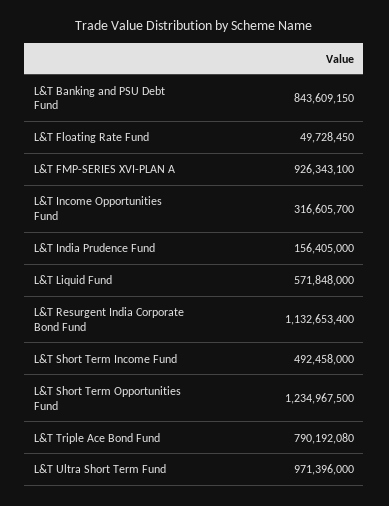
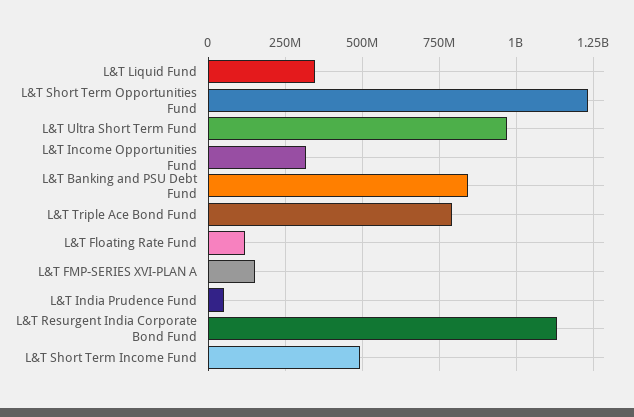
  {
    "L&T Banking and PSU Debt Fund": 843609150,
-   "L&T Floating Rate Fund": 49728450,
+   "L&T Floating Rate Fund": 125000000,
-   "L&T FMP-SERIES XVI-PLAN A": 926343100,
+   "L&T FMP-SERIES XVI-PLAN A": 150000000,
    "L&T Income Opportunities Fund": 316605700,
-   "L&T India Prudence Fund": 156405000,
+   "L&T India Prudence Fund": 50000000,
-   "L&T Liquid Fund": 571848000,
+   "L&T Liquid Fund": 350000000,
    "L&T Resurgent India Corporate Bond Fund": 1132653400,
    "L&T Short Term Income Fund": 492458000,
    "L&T Short Term Opportunities Fund": 1234967500,
    "L&T Triple Ace Bond Fund": 790192080,
    "L&T Ultra Short Term Fund": 971396000
  }

